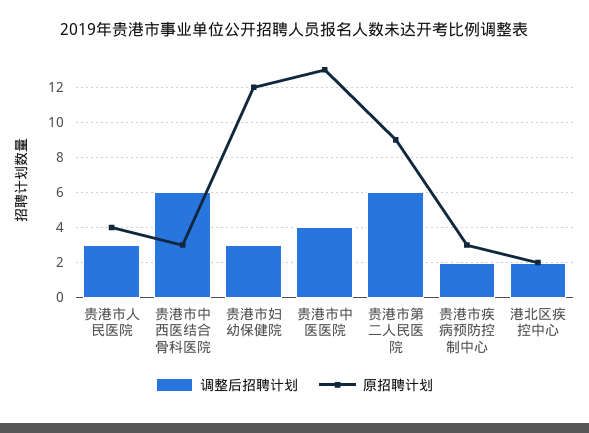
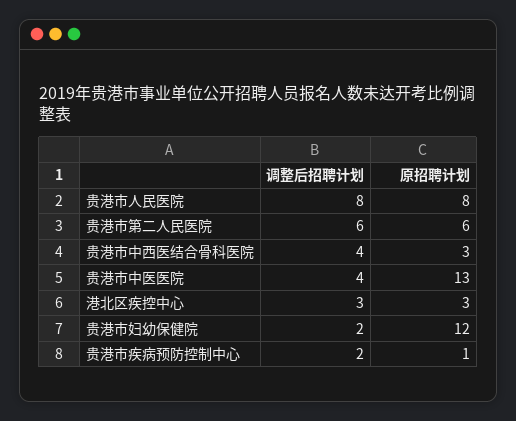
  {
    "调整后招聘计划": {
-     "贵港市人民医院": 3,
+     "贵港市人民医院": 8,
-     "贵港市中西医结合骨科医院": 6,
+     "贵港市中西医结合骨科医院": 4,
-     "贵港市妇幼保健院": 3,
+     "贵港市妇幼保健院": 2,
      "贵港市中医医院": 4,
      "贵港市第二人民医院": 6,
      "贵港市疾病预防控制中心": 2,
-     "港北区疾控中心": 2
+     "港北区疾控中心": 3
    },
    "原招聘计划": {
-     "贵港市人民医院": 4,
+     "贵港市人民医院": 8,
      "贵港市中西医结合骨科医院": 3,
      "贵港市妇幼保健院": 12,
      "贵港市中医医院": 13,
-     "贵港市第二人民医院": 9,
+     "贵港市第二人民医院": 6,
-     "贵港市疾病预防控制中心": 3,
+     "贵港市疾病预防控制中心": 1,
-     "港北区疾控中心": 2
+     "港北区疾控中心": 3
    }
  }

